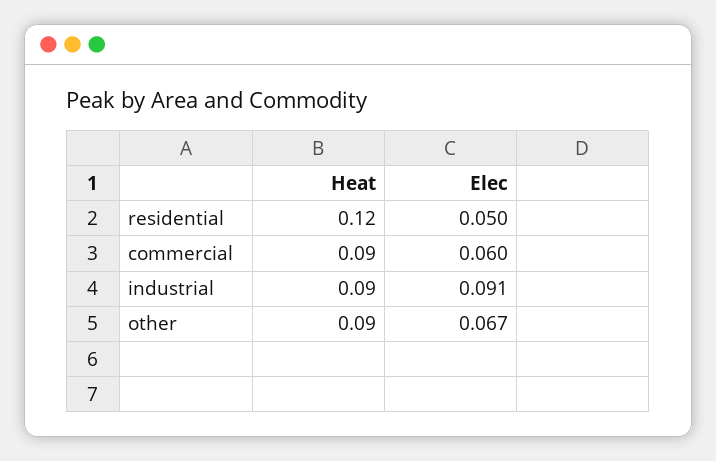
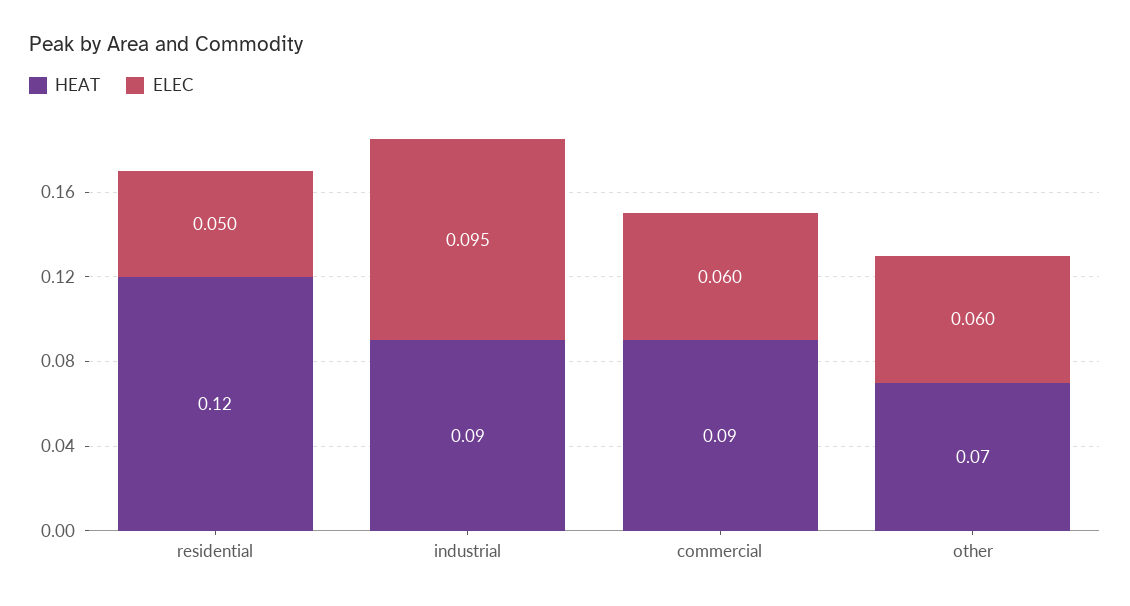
  {
    "Heat": {
      "residential": 0.12,
      "commercial": 0.09,
      "industrial": 0.09,
-     "other": 0.09
+     "other": 0.07
    },
    "Elec": {
      "residential": 0.05,
      "commercial": 0.06,
-     "industrial": 0.091,
+     "industrial": 0.095,
-     "other": 0.067
+     "other": 0.06
    }
  }

